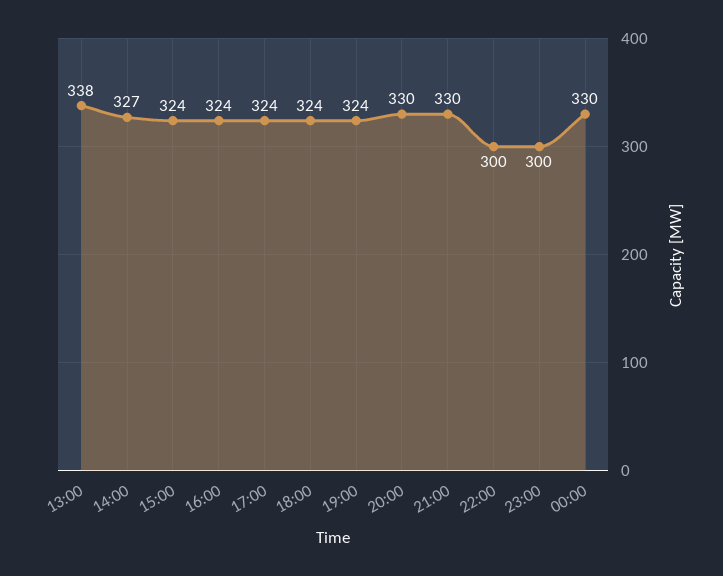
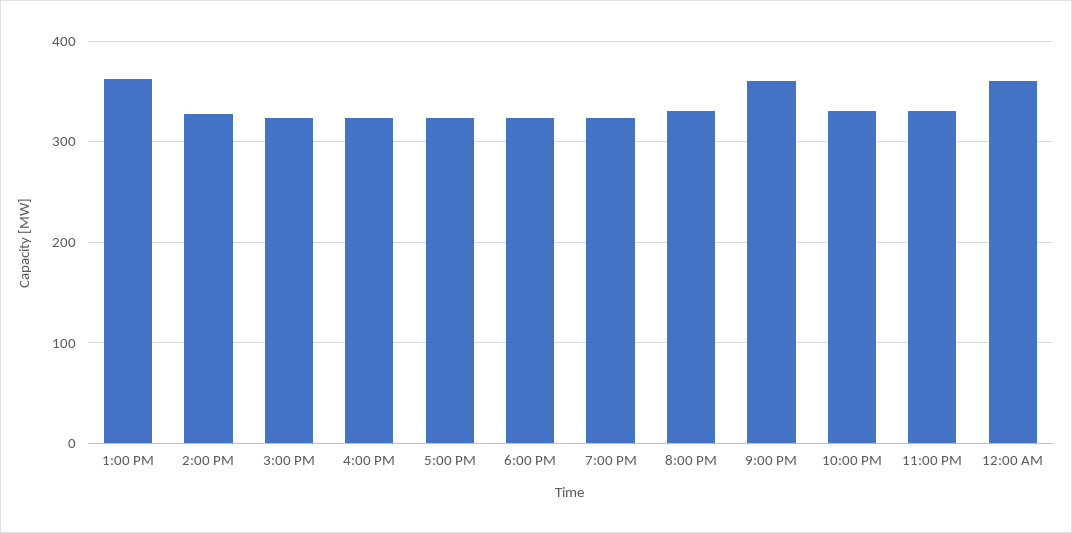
  {
-   "13:00": 338,
+   "13:00": 360,
    "14:00": 327,
    "15:00": 324,
    "16:00": 324,
    "17:00": 324,
    "18:00": 324,
    "19:00": 324,
    "20:00": 330,
-   "21:00": 330,
+   "21:00": 360,
-   "22:00": 300,
+   "22:00": 330,
-   "23:00": 300,
+   "23:00": 330,
-   "00:00": 330
+   "00:00": 360
  }

